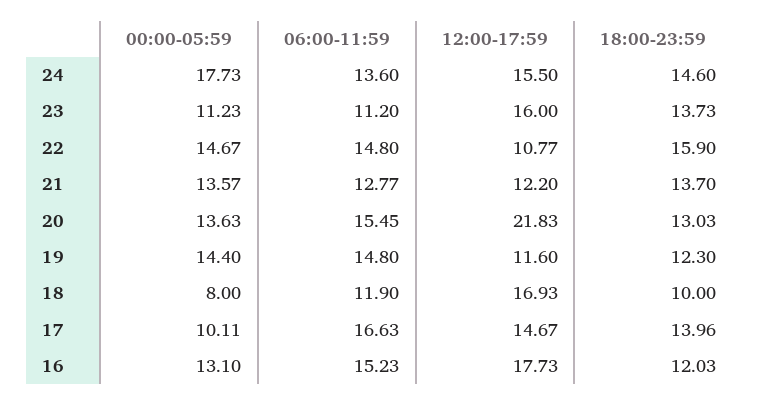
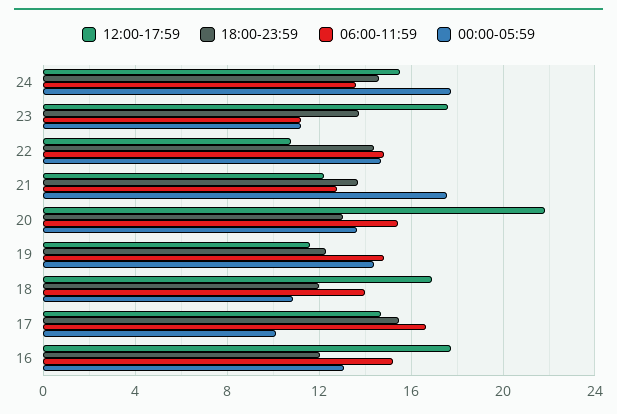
  {
    "00:00-05:59": {
      "24": 17.73,
      "23": 11.23,
      "22": 14.67,
-     "21": 13.57,
+     "21": 17.5,
      "20": 13.63,
      "19": 14.4,
-     "18": 8,
+     "18": 11,
      "17": 10.11,
      "16": 13.1
    },
    "06:00-11:59": {
      "24": 13.6,
      "23": 11.2,
      "22": 14.8,
      "21": 12.77,
      "20": 15.45,
      "19": 14.8,
-     "18": 11.9,
+     "18": 14,
      "17": 16.63,
      "16": 15.23
    },
    "12:00-17:59": {
      "24": 15.5,
-     "23": 16,
+     "23": 17.5,
      "22": 10.77,
      "21": 12.2,
      "20": 21.83,
      "19": 11.6,
      "18": 16.93,
      "17": 14.67,
      "16": 17.73
    },
    "18:00-23:59": {
      "24": 14.6,
      "23": 13.73,
-     "22": 15.9,
+     "22": 14.5,
      "21": 13.7,
      "20": 13.03,
      "19": 12.3,
-     "18": 10,
+     "18": 12,
-     "17": 13.96,
+     "17": 15.5,
      "16": 12.03
    }
  }

